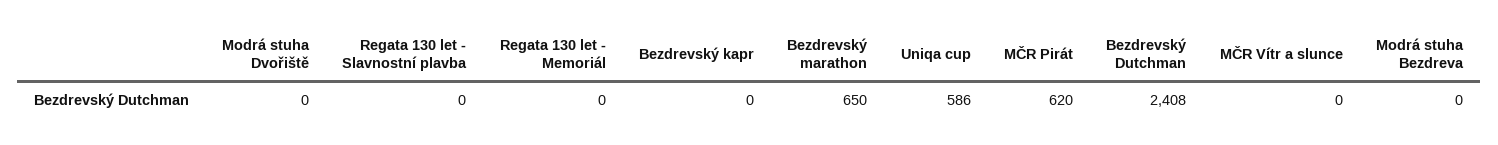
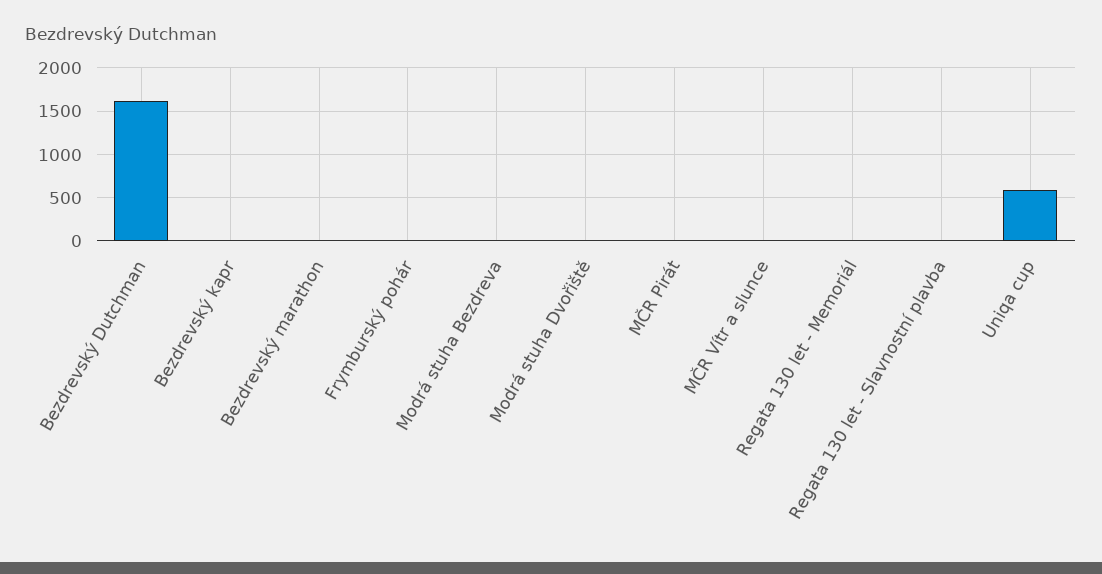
  {
    "Modrá stuha Dvořiště": 0,
    "Regata 130 let - Slavnostní plavba": 0,
    "Regata 130 let - Memoriál": 0,
    "Bezdrevský kapr": 0,
-   "Bezdrevský marathon": 650,
+   "Bezdrevský marathon": 0,
    "Uniqa cup": 586,
-   "MČR Pirát": 620,
+   "MČR Pirát": 0,
-   "Bezdrevský Dutchman": 2408,
+   "Bezdrevský Dutchman": 1600,
    "MČR Vítr a slunce": 0,
-   "Modrá stuha Bezdreva": 0
+   "Modrá stuha Bezdreva": 0,
+   "Frymburský pohár": 0
  }

